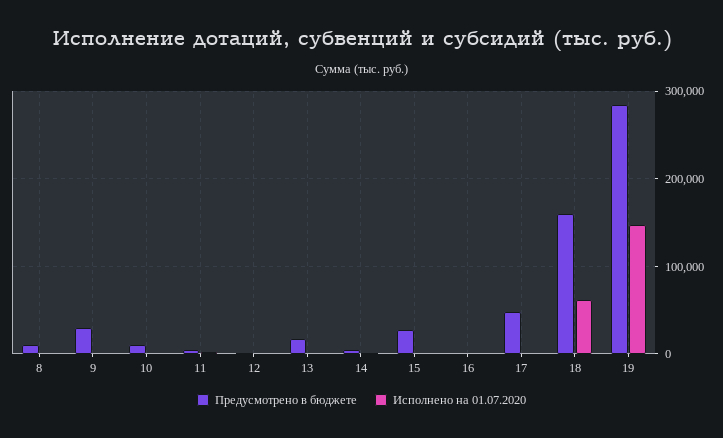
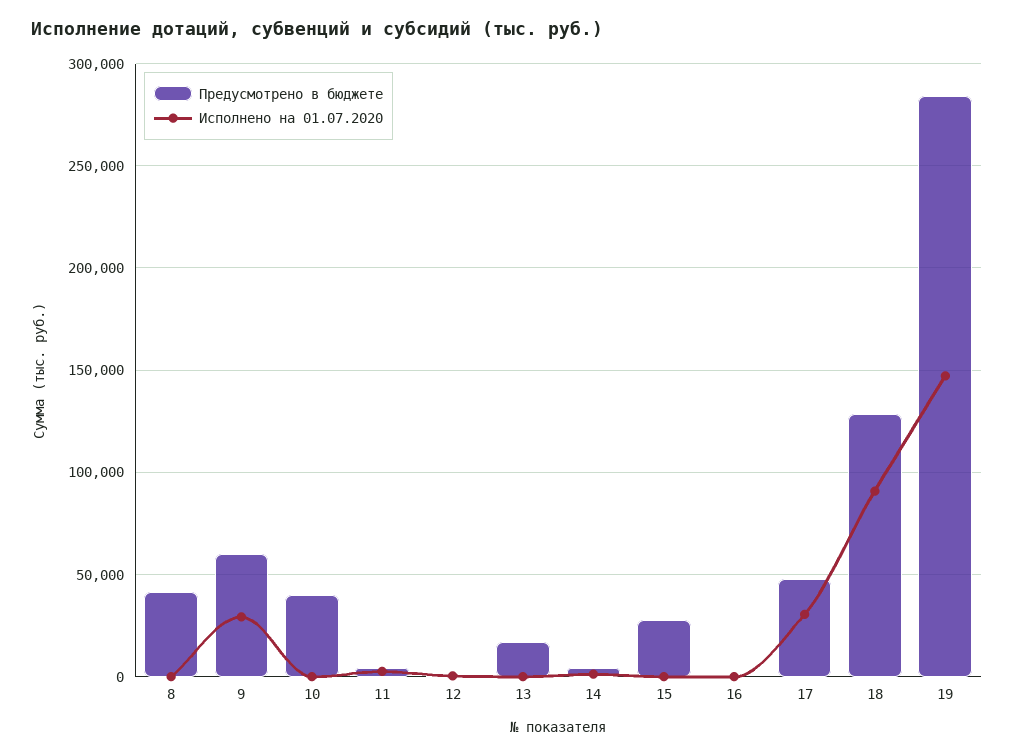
  {
    "Предусмотрено в бюджете": {
-     "8": 10000,
+     "8": 40000,
-     "9": 30000,
+     "9": 60000,
-     "10": 10000,
+     "10": 40000,
      "11": 5000,
      "12": 0,
      "13": 15000,
      "14": 5000,
      "15": 30000,
      "16": 0,
      "17": 50000,
-     "18": 160000,
+     "18": 130000,
      "19": 285000
    },
    "Исполнено на 01.07.2020": {
      "8": 0,
-     "9": 0,
+     "9": 30000,
      "10": 0,
      "11": 5000,
      "12": 0,
      "13": 0,
      "14": 0,
      "15": 0,
      "16": 0,
-     "17": 0,
+     "17": 30000,
-     "18": 60000,
+     "18": 90000,
      "19": 145000
    }
  }

